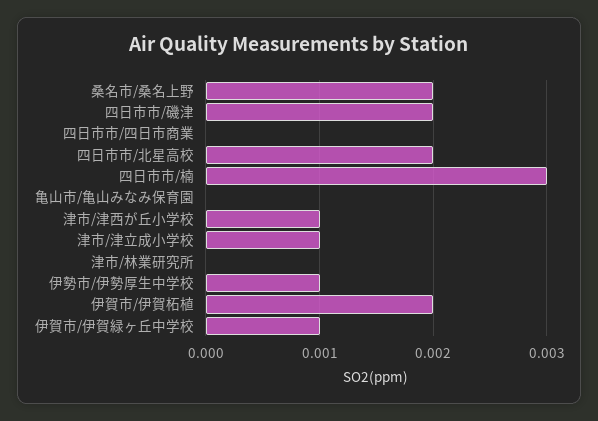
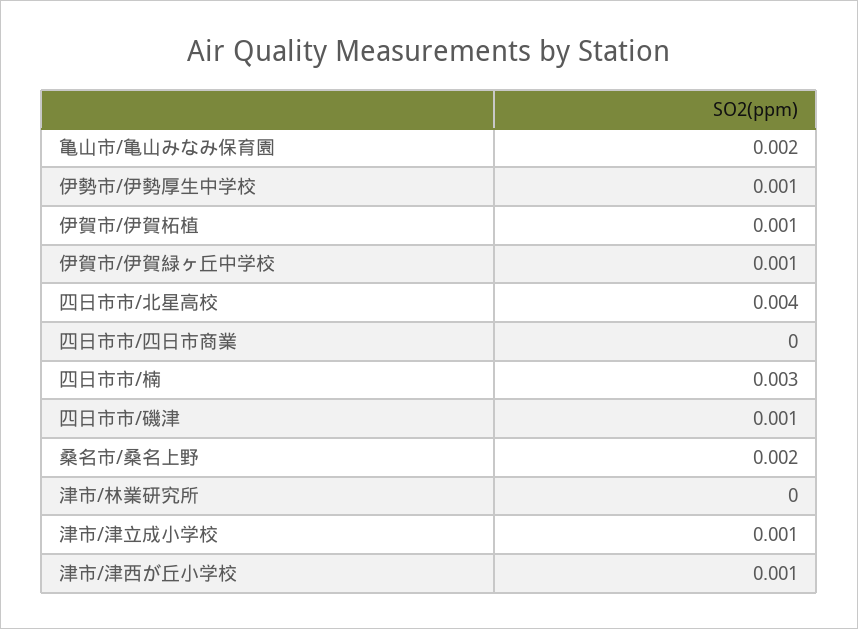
  {
    "桑名市/桑名上野": 0.002,
-   "四日市市/磯津": 0.002,
+   "四日市市/磯津": 0.001,
    "四日市市/四日市商業": 0,
-   "四日市市/北星高校": 0.002,
+   "四日市市/北星高校": 0.004,
    "四日市市/楠": 0.003,
-   "亀山市/亀山みなみ保育園": 0,
+   "亀山市/亀山みなみ保育園": 0.002,
    "津市/津西が丘小学校": 0.001,
    "津市/津立成小学校": 0.001,
    "津市/林業研究所": 0,
    "伊勢市/伊勢厚生中学校": 0.001,
-   "伊賀市/伊賀柘植": 0.002,
+   "伊賀市/伊賀柘植": 0.001,
    "伊賀市/伊賀緑ヶ丘中学校": 0.001
  }

